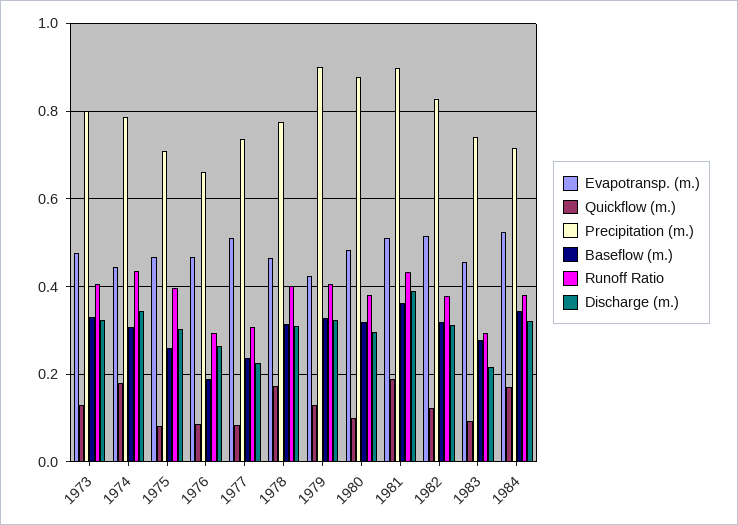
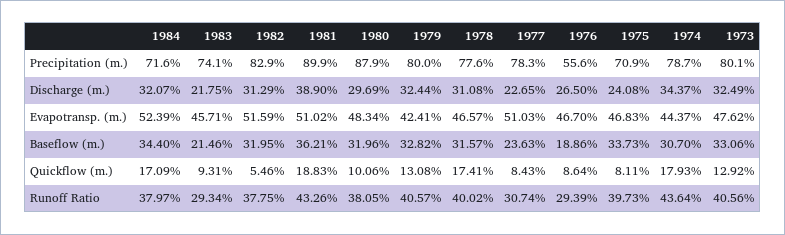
  {
    "Evapotransp. (m.)": {
      "1973": 0.4762,
      "1974": 0.4437,
      "1975": 0.4683,
      "1976": 0.467,
      "1977": 0.5103,
      "1978": 0.4657,
      "1979": 0.4241,
      "1980": 0.4834,
      "1981": 0.5102,
      "1982": 0.5159,
      "1983": 0.4571,
      "1984": 0.5239
    },
    "Quickflow (m.)": {
      "1973": 0.1292,
      "1974": 0.1793,
      "1975": 0.0811,
      "1976": 0.0864,
      "1977": 0.0843,
      "1978": 0.1741,
      "1979": 0.1308,
      "1980": 0.1006,
      "1981": 0.1883,
-     "1982": 0.12,
+     "1982": 0.0546,
      "1983": 0.0931,
      "1984": 0.1709
    },
    "Precipitation (m.)": {
      "1973": 0.801,
      "1974": 0.787,
      "1975": 0.709,
-     "1976": 0.66,
+     "1976": 0.556,
-     "1977": 0.74,
+     "1977": 0.783,
      "1978": 0.776,
-     "1979": 0.9,
+     "1979": 0.8,
      "1980": 0.879,
      "1981": 0.899,
      "1982": 0.829,
      "1983": 0.741,
      "1984": 0.716
    },
    "Baseflow (m.)": {
      "1973": 0.3306,
      "1974": 0.307,
-     "1975": 0.26,
+     "1975": 0.3373,
      "1976": 0.1886,
      "1977": 0.2363,
      "1978": 0.3157,
      "1979": 0.3282,
      "1980": 0.3196,
      "1981": 0.3621,
      "1982": 0.3195,
-     "1983": 0.28,
+     "1983": 0.2146,
      "1984": 0.344
    },
    "Runoff Ratio": {
      "1973": 0.4056,
      "1974": 0.4364,
      "1975": 0.3973,
      "1976": 0.2939,
      "1977": 0.3074,
      "1978": 0.4002,
      "1979": 0.4057,
      "1980": 0.3805,
      "1981": 0.4326,
      "1982": 0.3775,
      "1983": 0.2934,
      "1984": 0.3797
    },
    "Discharge (m.)": {
      "1973": 0.3249,
      "1974": 0.3437,
-     "1975": 0.3,
+     "1975": 0.2408,
      "1976": 0.265,
      "1977": 0.2265,
      "1978": 0.3108,
      "1979": 0.3244,
      "1980": 0.2969,
      "1981": 0.389,
      "1982": 0.3129,
      "1983": 0.2175,
      "1984": 0.3207
    }
  }

